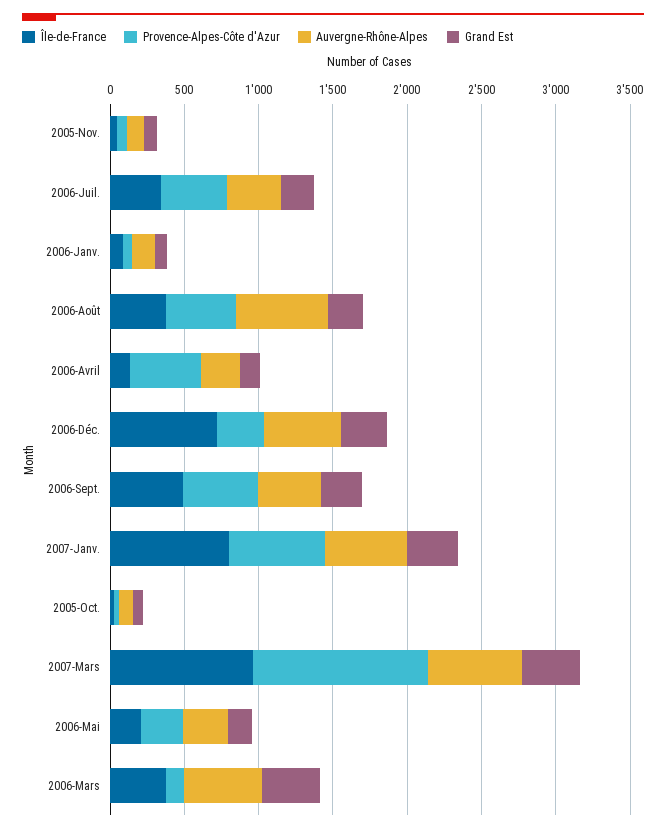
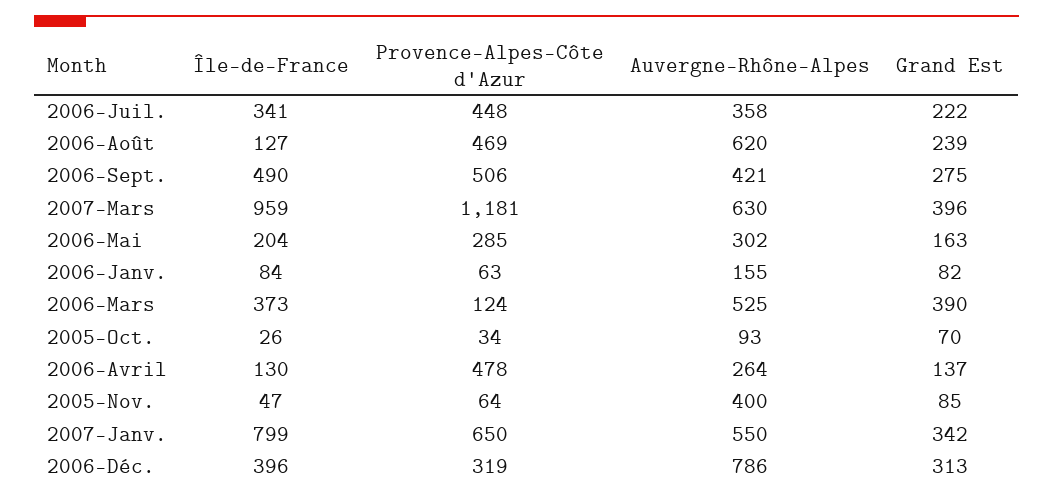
  {
    "Île-de-France": {
      "2005-Nov.": 47,
      "2006-Juil.": 341,
      "2006-Janv.": 84,
-     "2006-Août": 400,
+     "2006-Août": 127,
      "2006-Avril": 130,
-     "2006-Déc.": 700,
+     "2006-Déc.": 396,
      "2006-Sept.": 490,
      "2007-Janv.": 799,
      "2005-Oct.": 26,
      "2007-Mars": 959,
      "2006-Mai": 204,
      "2006-Mars": 373
    },
    "Provence-Alpes-Côte d'Azur": {
      "2005-Nov.": 64,
      "2006-Juil.": 448,
      "2006-Janv.": 63,
      "2006-Août": 469,
      "2006-Avril": 478,
      "2006-Déc.": 319,
      "2006-Sept.": 506,
      "2007-Janv.": 650,
      "2005-Oct.": 34,
      "2007-Mars": 1181,
      "2006-Mai": 285,
      "2006-Mars": 124
    },
    "Auvergne-Rhône-Alpes": {
-     "2005-Nov.": 100,
+     "2005-Nov.": 400,
      "2006-Juil.": 358,
      "2006-Janv.": 155,
      "2006-Août": 620,
      "2006-Avril": 264,
-     "2006-Déc.": 500,
+     "2006-Déc.": 786,
      "2006-Sept.": 421,
      "2007-Janv.": 550,
      "2005-Oct.": 93,
      "2007-Mars": 630,
      "2006-Mai": 302,
      "2006-Mars": 525
    },
    "Grand Est": {
      "2005-Nov.": 85,
      "2006-Juil.": 222,
      "2006-Janv.": 82,
      "2006-Août": 239,
      "2006-Avril": 137,
      "2006-Déc.": 313,
      "2006-Sept.": 275,
      "2007-Janv.": 342,
      "2005-Oct.": 70,
      "2007-Mars": 396,
      "2006-Mai": 163,
      "2006-Mars": 390
    }
  }

